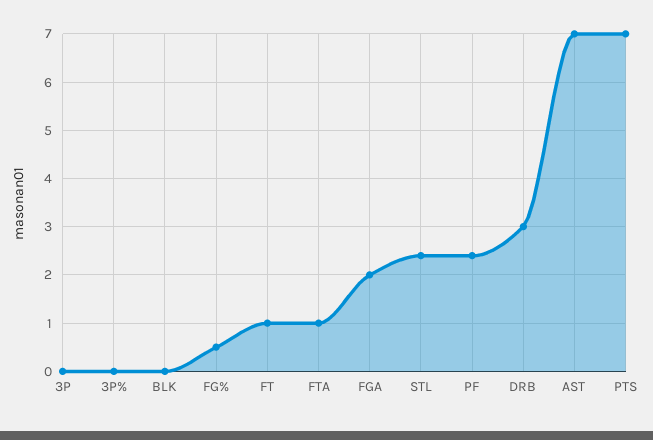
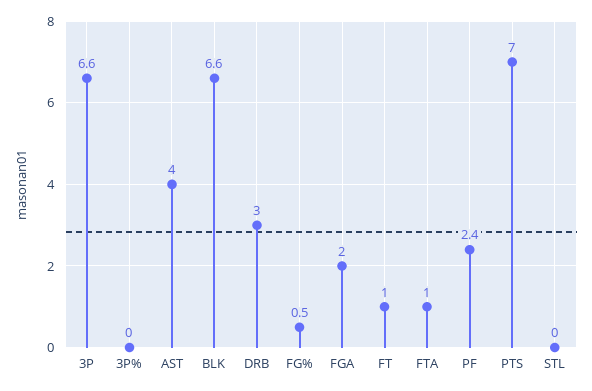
  {
-   "3P": 0,
+   "3P": 6.6,
    "3P%": 0,
-   "BLK": 0,
+   "BLK": 6.6,
    "FG%": 0.5,
    "FT": 1,
    "FTA": 1,
    "FGA": 2,
-   "STL": 2.5,
+   "STL": 0,
    "PF": 2.4,
    "DRB": 3,
-   "AST": 7,
+   "AST": 4,
    "PTS": 7
  }

